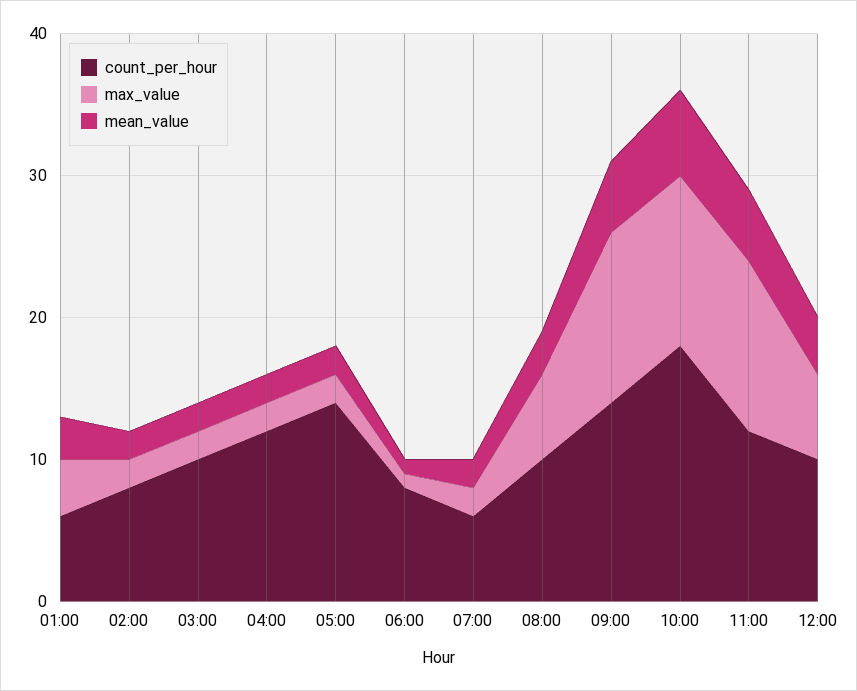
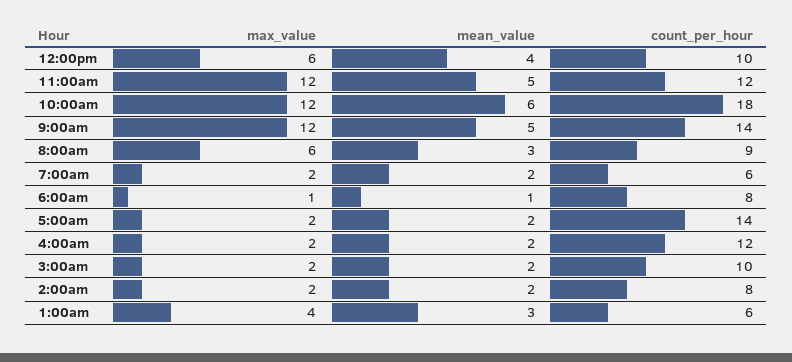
  {
    "count_per_hour": {
      "01:00": 6,
      "02:00": 8,
      "03:00": 10,
      "04:00": 12,
      "05:00": 14,
      "06:00": 8,
      "07:00": 6,
-     "08:00": 10,
+     "08:00": 9,
      "09:00": 14,
      "10:00": 18,
      "11:00": 12,
      "12:00": 10
    },
    "max_value": {
      "01:00": 4,
      "02:00": 2,
      "03:00": 2,
      "04:00": 2,
      "05:00": 2,
      "06:00": 1,
      "07:00": 2,
      "08:00": 6,
      "09:00": 12,
      "10:00": 12,
      "11:00": 12,
      "12:00": 6
    },
    "mean_value": {
      "01:00": 3,
      "02:00": 2,
      "03:00": 2,
      "04:00": 2,
      "05:00": 2,
      "06:00": 1,
      "07:00": 2,
      "08:00": 3,
      "09:00": 5,
      "10:00": 6,
      "11:00": 5,
      "12:00": 4
    }
  }

